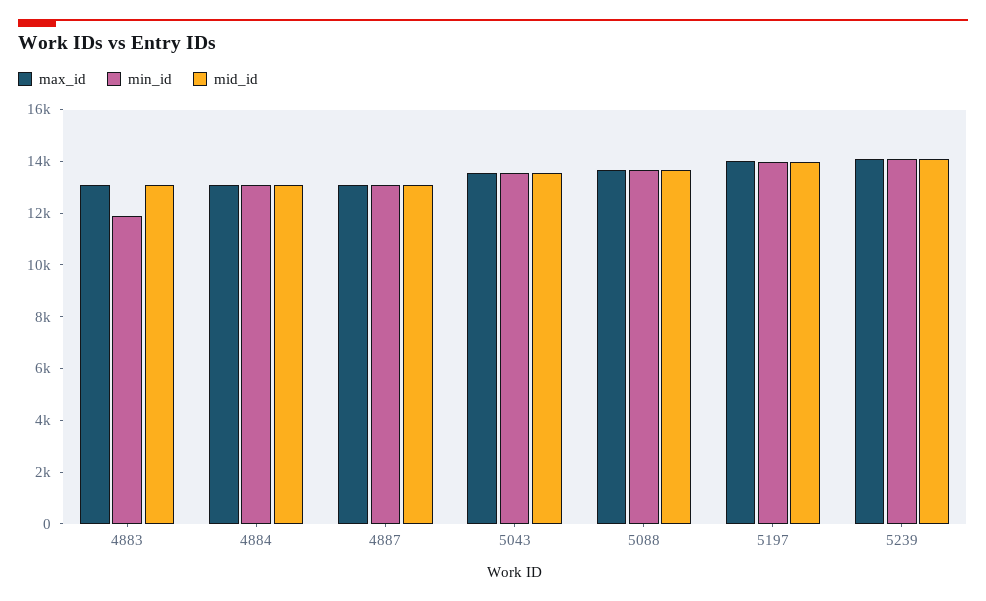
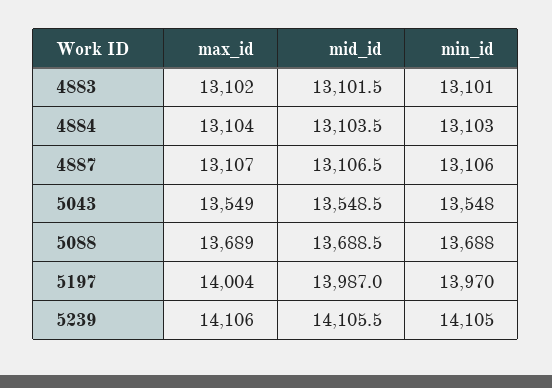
  {
    "max_id": {
      "4883": 13102,
      "4884": 13104,
      "4887": 13107,
      "5043": 13549,
      "5088": 13689,
      "5197": 14004,
      "5239": 14106
    },
    "min_id": {
-     "4883": 12000,
+     "4883": 13101,
      "4884": 13103,
      "4887": 13106,
      "5043": 13548,
      "5088": 13688,
      "5197": 13970,
      "5239": 14105
    },
    "mid_id": {
      "4883": 13101.5,
      "4884": 13103.5,
      "4887": 13106.5,
      "5043": 13548.5,
      "5088": 13688.5,
      "5197": 13987,
      "5239": 14105.5
    }
  }

